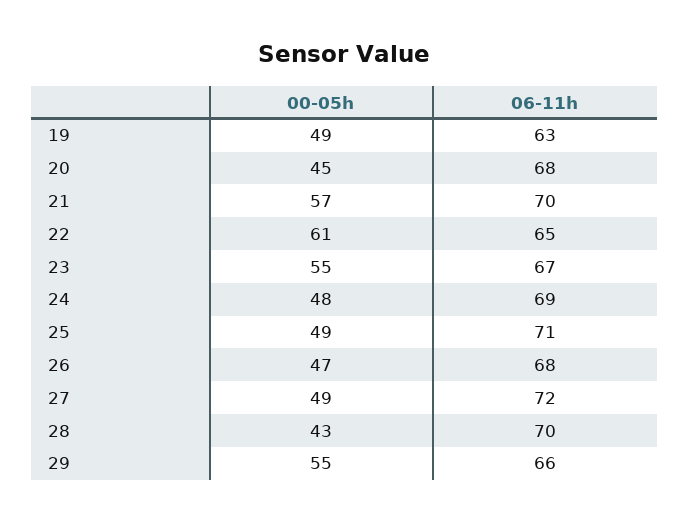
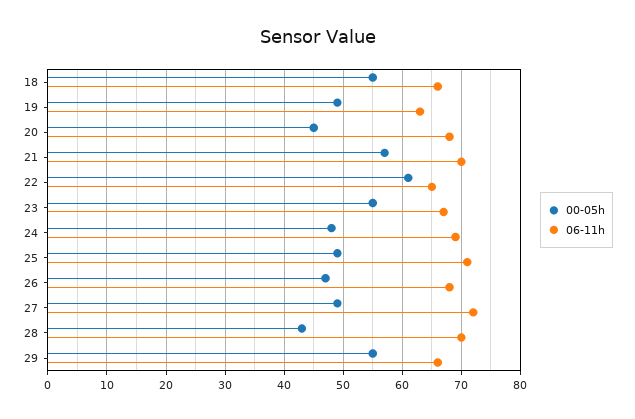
  {
    "00-05h": {
      "19": 49,
      "20": 45,
      "21": 57,
      "22": 61,
      "23": 55,
      "24": 48,
      "25": 49,
      "26": 47,
      "27": 49,
      "28": 43,
-     "29": 55
+     "29": 55,
+     "18": 55
    },
    "06-11h": {
      "19": 63,
      "20": 68,
      "21": 70,
      "22": 65,
      "23": 67,
      "24": 69,
      "25": 71,
      "26": 68,
      "27": 72,
      "28": 70,
-     "29": 66
+     "29": 66,
+     "18": 65
    }
  }

